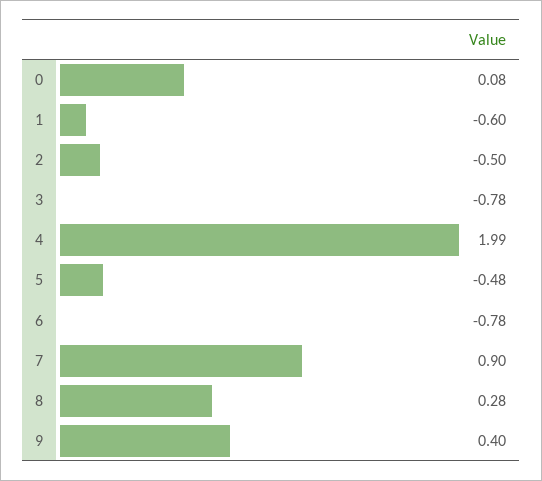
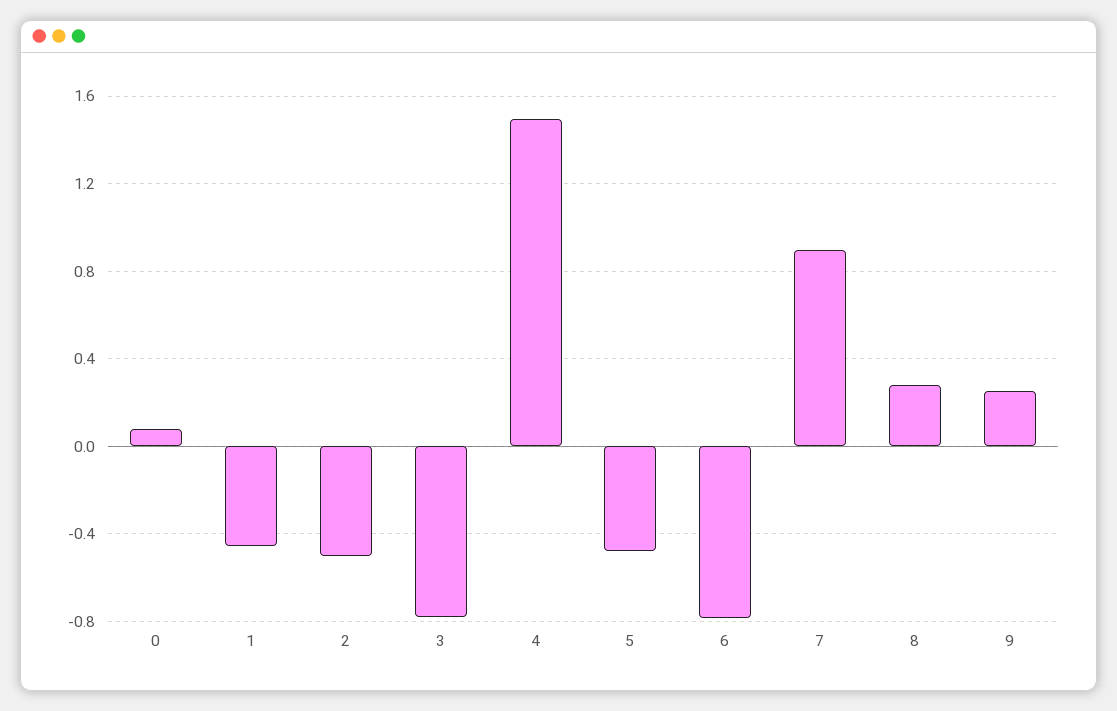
  {
    "0": 0.08,
-   "1": -0.6,
+   "1": -0.45,
    "2": -0.5,
    "3": -0.78,
-   "4": 1.99,
+   "4": 1.5,
    "5": -0.48,
    "6": -0.78,
    "7": 0.9,
    "8": 0.28,
-   "9": 0.4
+   "9": 0.25
  }

